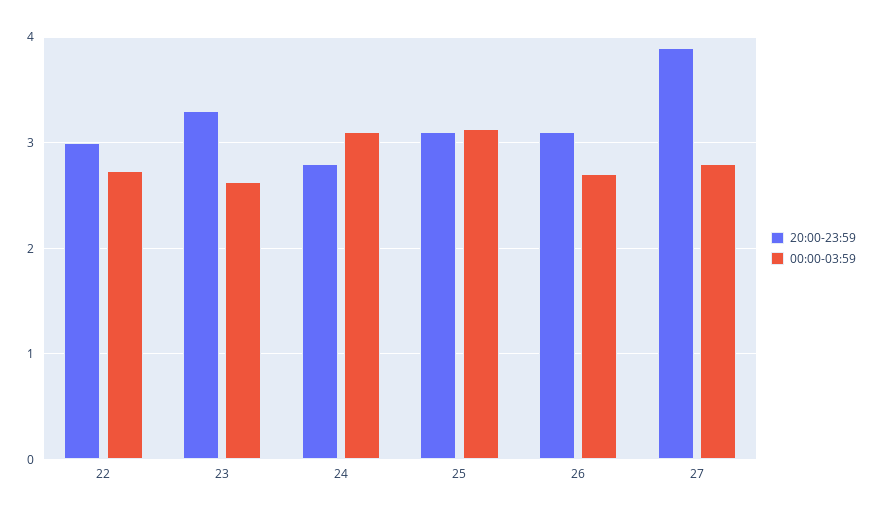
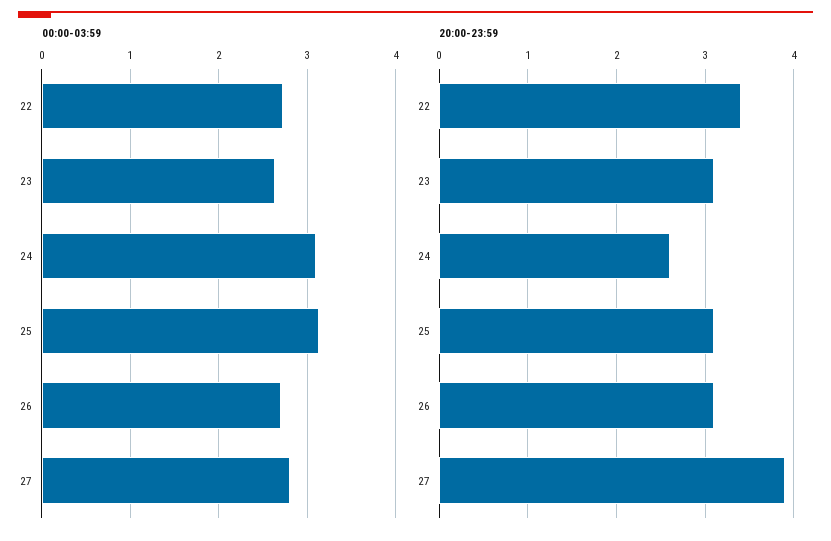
  {
    "20:00-23:59": {
-     "22": 3,
+     "22": 3.4,
-     "23": 3.3,
+     "23": 3.1,
-     "24": 2.8,
+     "24": 2.6,
      "25": 3.1,
      "26": 3.1,
      "27": 3.9
    },
    "00:00-03:59": {
      "22": 2.7,
      "23": 2.6,
      "24": 3.1,
      "25": 3.1,
      "26": 2.7,
      "27": 2.8
    }
  }

